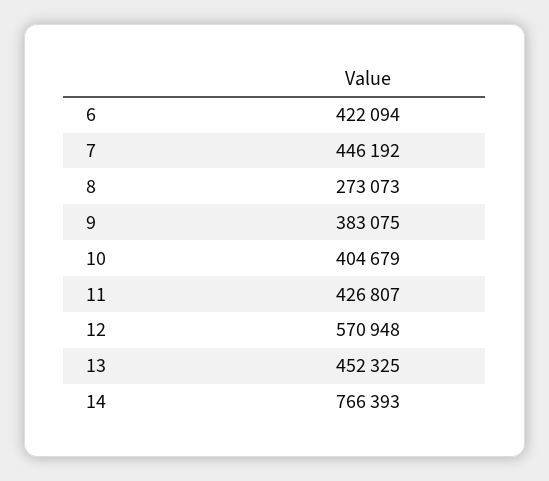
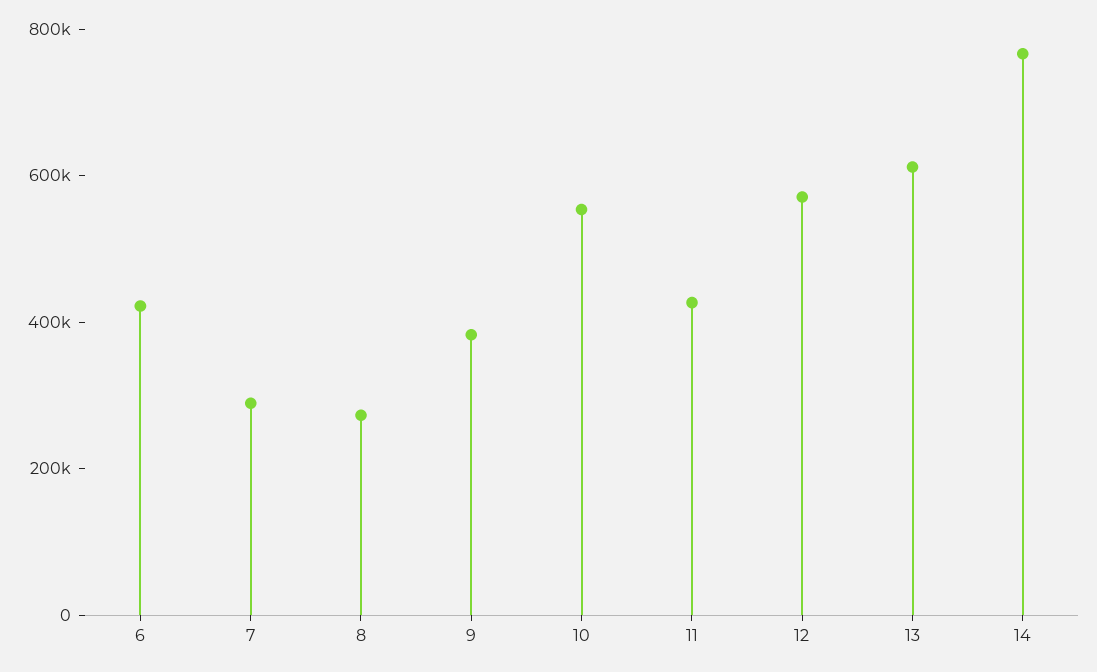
  {
    "6": 422094,
-   "7": 446192,
+   "7": 300000,
    "8": 273073,
    "9": 383075,
-   "10": 404679,
+   "10": 550000,
    "11": 426807,
    "12": 570948,
-   "13": 452325,
+   "13": 600000,
    "14": 766393
  }

